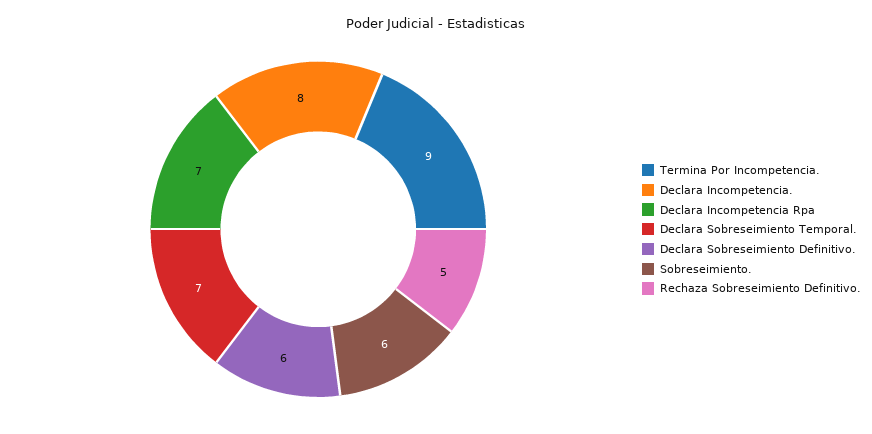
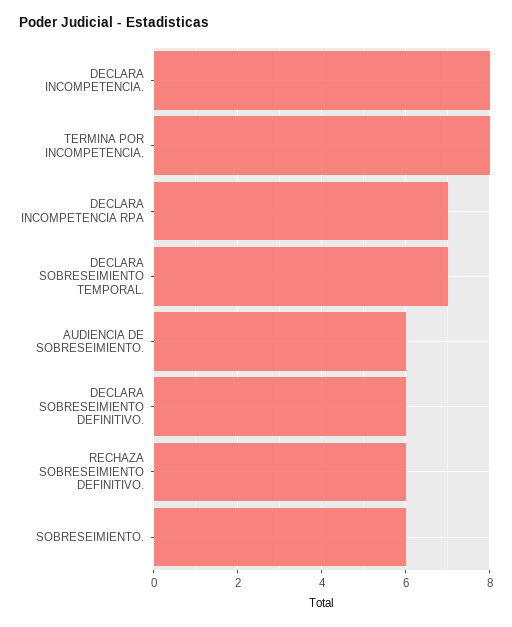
  {
-   "Termina Por Incompetencia.": 9,
+   "Termina Por Incompetencia.": 8,
    "Declara Incompetencia.": 8,
    "Declara Incompetencia Rpa": 7,
    "Declara Sobreseimiento Temporal.": 7,
    "Declara Sobreseimiento Definitivo.": 6,
    "Sobreseimiento.": 6,
-   "Rechaza Sobreseimiento Definitivo.": 5
+   "Rechaza Sobreseimiento Definitivo.": 6,
+   "AUDIENCIA DE SOBRESEIMIENTO.": 6
  }

